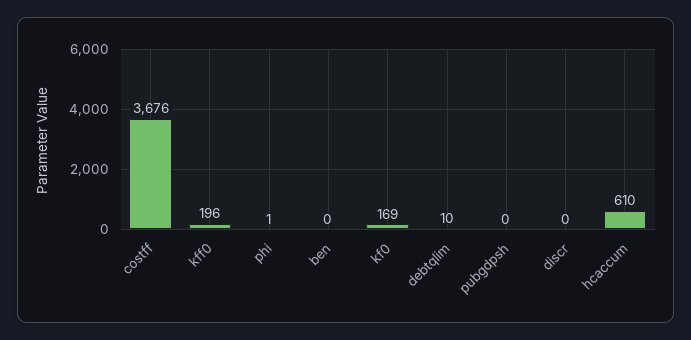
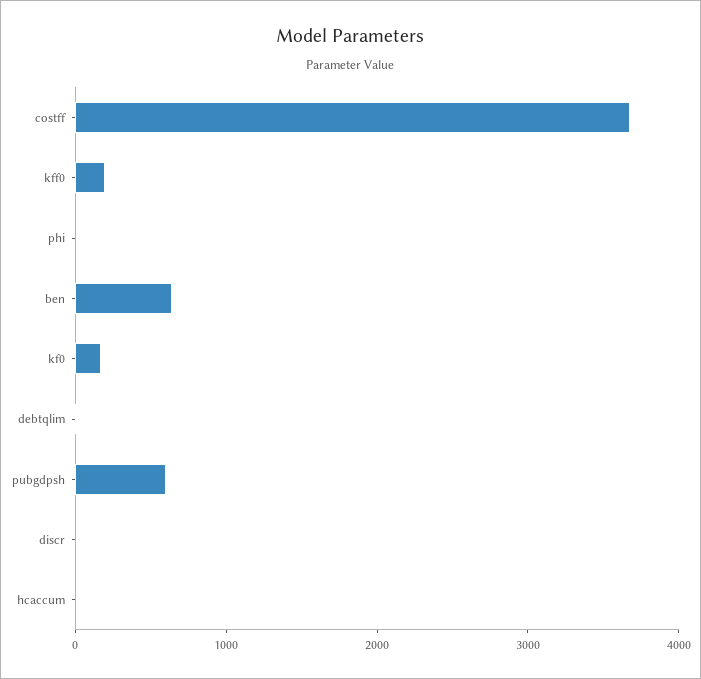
  {
    "costff": 3676,
    "kff0": 196,
    "phi": 1,
-   "ben": 0,
+   "ben": 600,
    "kf0": 169,
    "debtqlim": 10,
-   "pubgdpsh": 0,
+   "pubgdpsh": 600,
    "discr": 0,
-   "hcaccum": 610
+   "hcaccum": 0
  }

